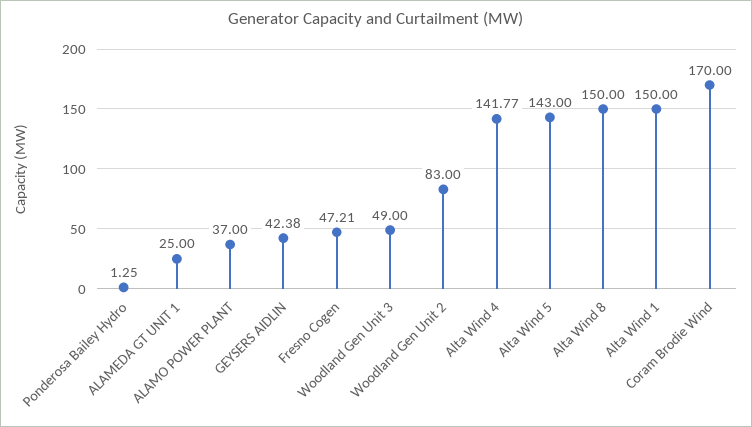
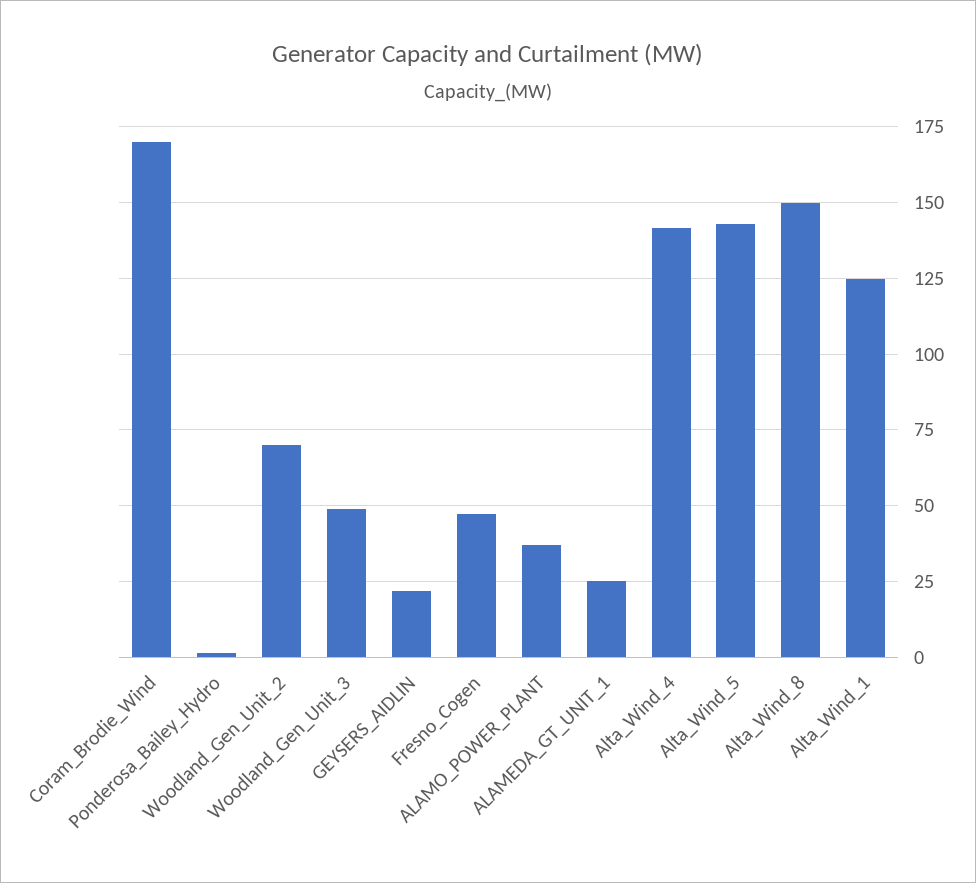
  {
    "Ponderosa Bailey Hydro": 1.25,
    "ALAMEDA GT UNIT 1": 25,
    "ALAMO POWER PLANT": 37,
-   "GEYSERS AIDLIN": 42.38,
+   "GEYSERS AIDLIN": 22.5,
    "Fresno Cogen": 47.21,
    "Woodland Gen Unit 3": 49,
-   "Woodland Gen Unit 2": 83,
+   "Woodland Gen Unit 2": 70,
    "Alta Wind 4": 141.77,
    "Alta Wind 5": 143,
    "Alta Wind 8": 150,
-   "Alta Wind 1": 150,
+   "Alta Wind 1": 125,
    "Coram Brodie Wind": 170
  }

